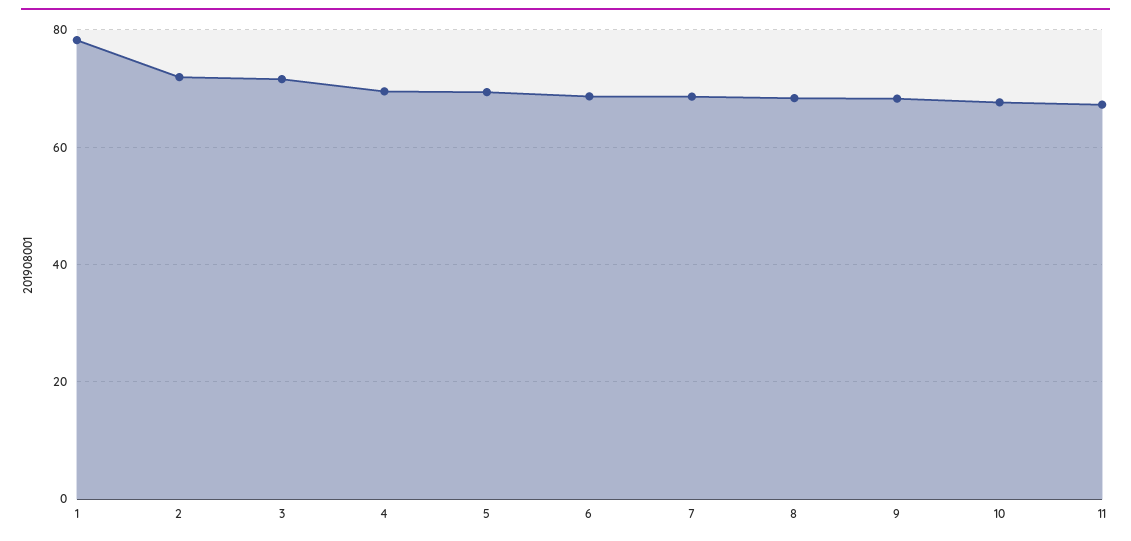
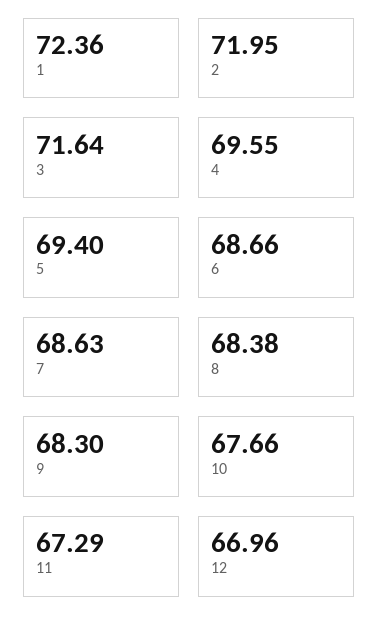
  {
-   "1": 78,
+   "1": 72.36,
    "2": 71.95,
    "3": 71.64,
    "4": 69.55,
    "5": 69.4,
    "6": 68.66,
    "7": 68.63,
    "8": 68.38,
    "9": 68.3,
    "10": 67.66,
-   "11": 67.29
+   "11": 67.29,
+   "12": 66.96
  }

